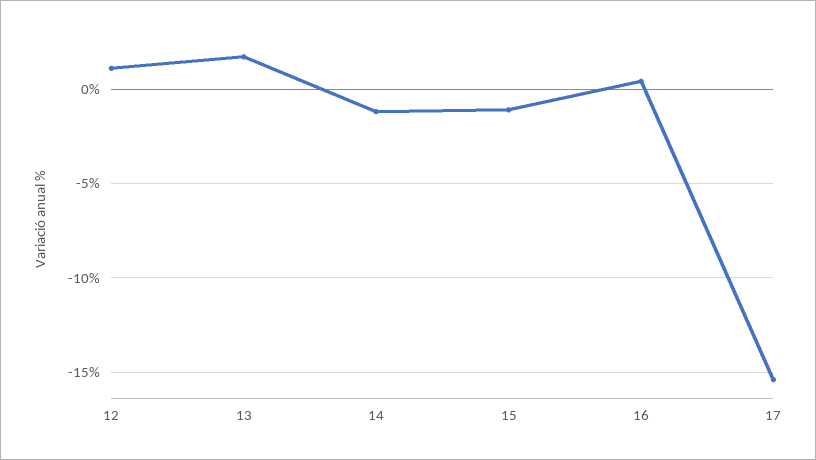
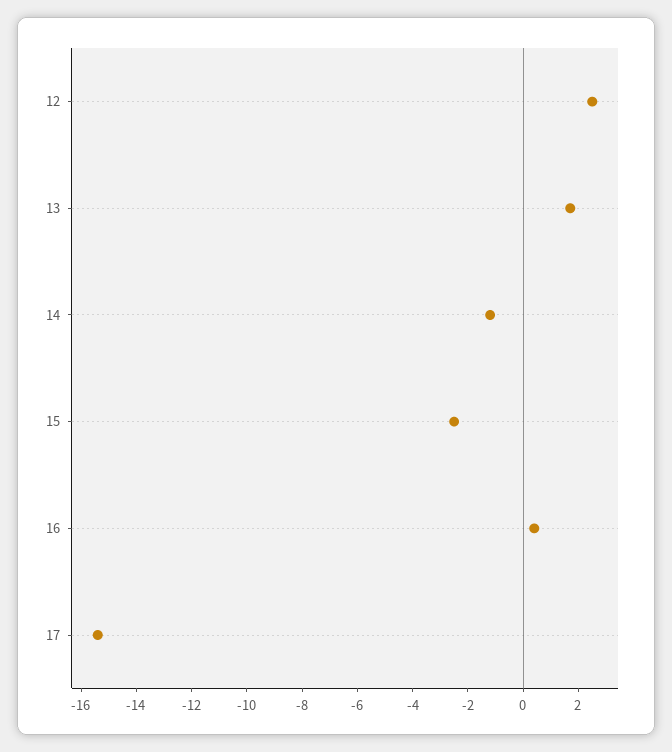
  {
-   "12": 1,
+   "12": 2.5,
    "13": 1.5,
    "14": -1,
-   "15": -1,
+   "15": -2.5,
    "16": 0.5,
    "17": -15.5
  }

